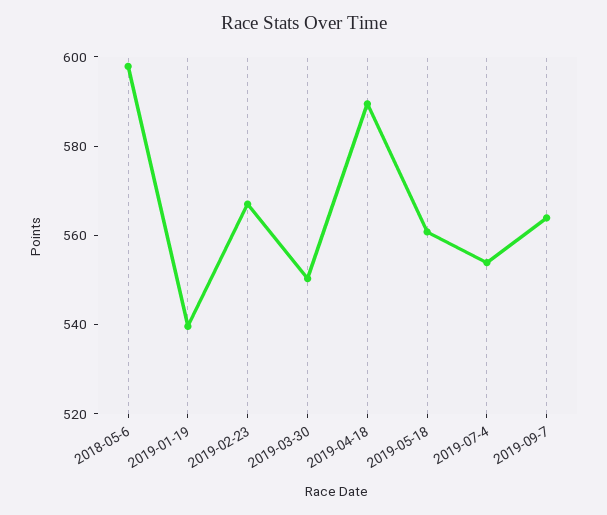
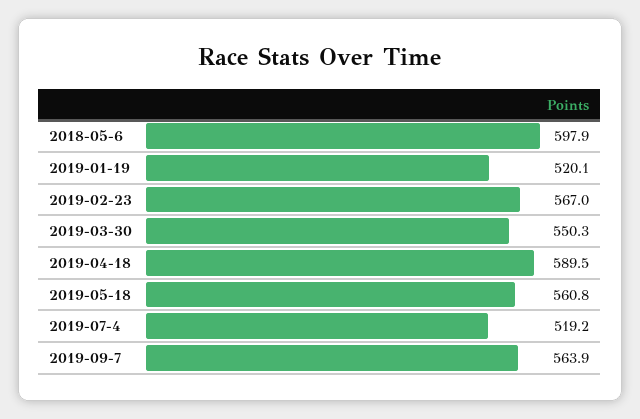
  {
    "2018-05-6": 597.9,
-   "2019-01-19": 540,
+   "2019-01-19": 520.1,
    "2019-02-23": 567,
    "2019-03-30": 550.3,
    "2019-04-18": 589.5,
    "2019-05-18": 560.8,
-   "2019-07-4": 555,
+   "2019-07-4": 519.2,
    "2019-09-7": 563.9
  }

